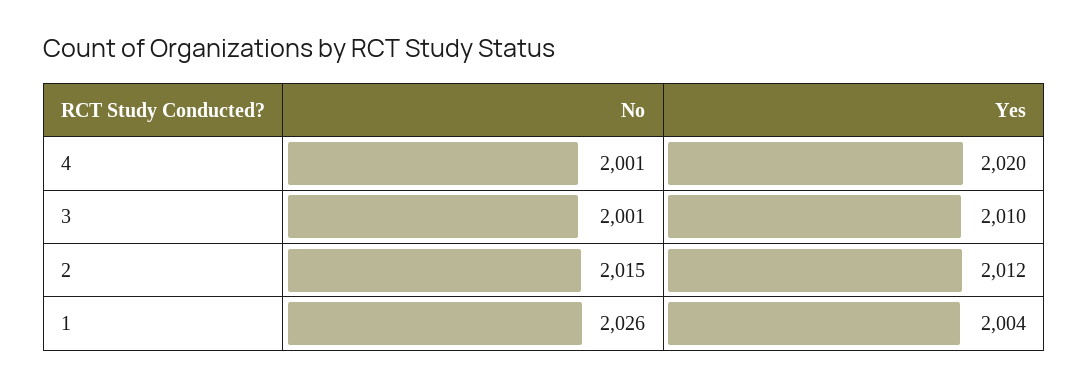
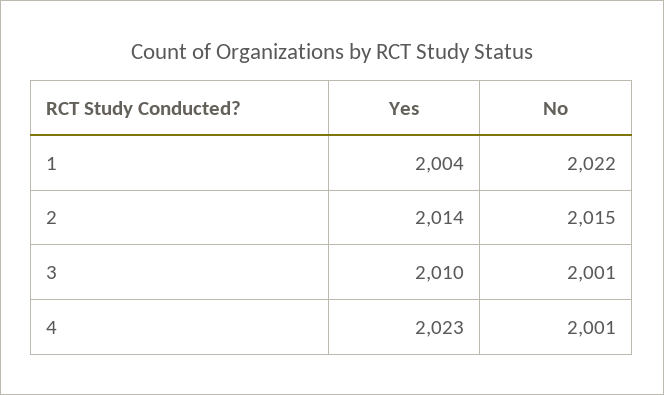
  {
    "No": {
      "4": 2001,
      "3": 2001,
      "2": 2015,
-     "1": 2026
+     "1": 2022
    },
    "Yes": {
-     "4": 2020,
+     "4": 2023,
      "3": 2010,
-     "2": 2012,
+     "2": 2014,
      "1": 2004
    }
  }

